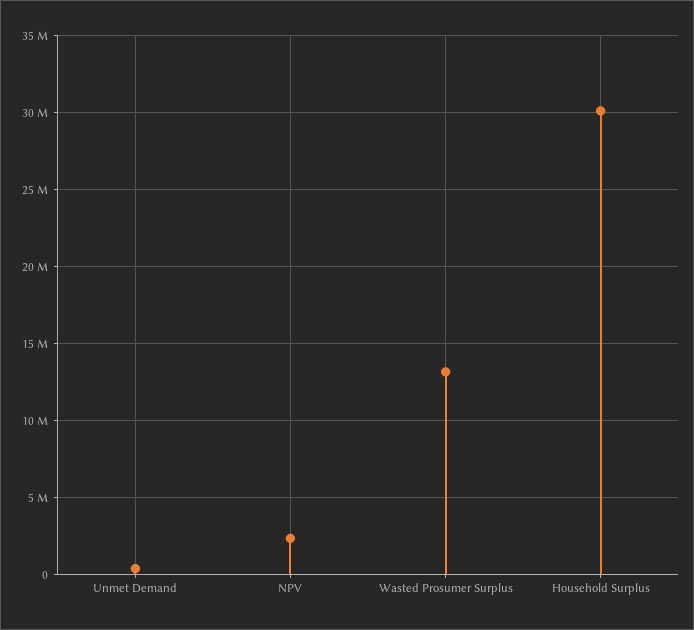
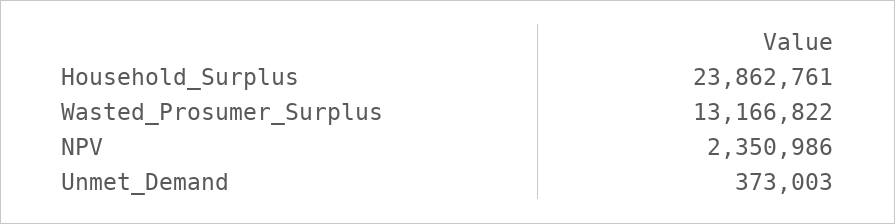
  {
    "Unmet Demand": 373003,
    "NPV": 2350986,
    "Wasted Prosumer Surplus": 13166822,
-   "Household Surplus": 30000000
+   "Household Surplus": 23862761
  }

